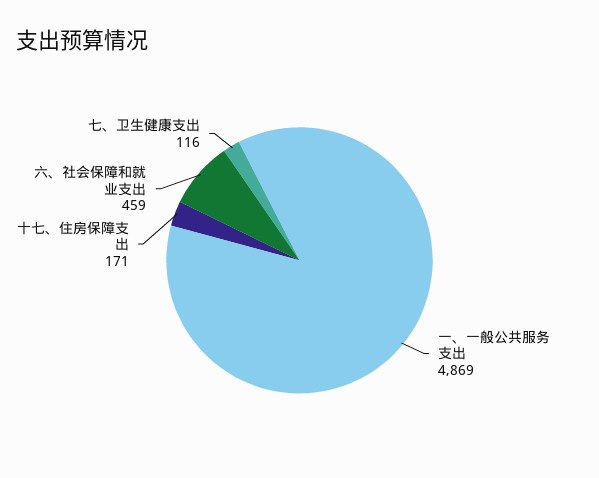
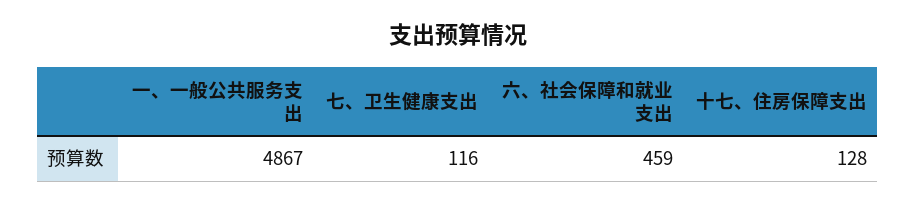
  {
-   "一、一般公共服务支出": 4869,
+   "一、一般公共服务支出": 4867,
-   "十七、住房保障支出": 171,
+   "十七、住房保障支出": 128,
    "六、社会保障和就业支出": 459,
    "七、卫生健康支出": 116
  }

